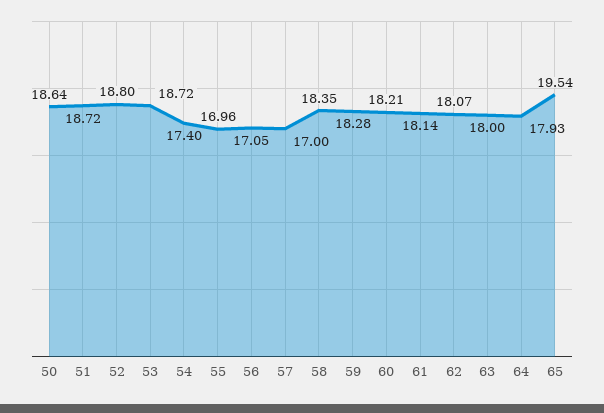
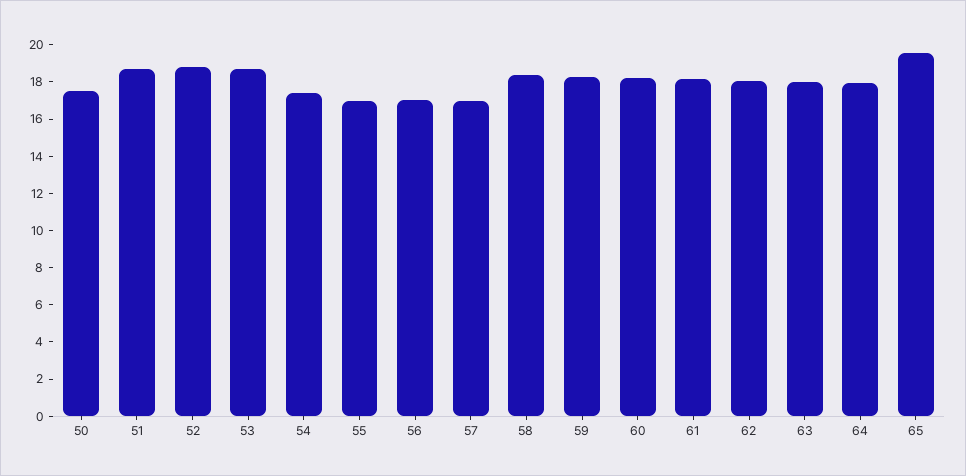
  {
-   "50": 18.64,
+   "50": 17.5,
    "51": 18.72,
    "52": 18.8,
    "53": 18.72,
    "54": 17.4,
    "55": 16.96,
    "56": 17.05,
    "57": 17,
    "58": 18.35,
    "59": 18.28,
    "60": 18.21,
    "61": 18.14,
    "62": 18.07,
    "63": 18,
    "64": 17.93,
    "65": 19.54
  }

